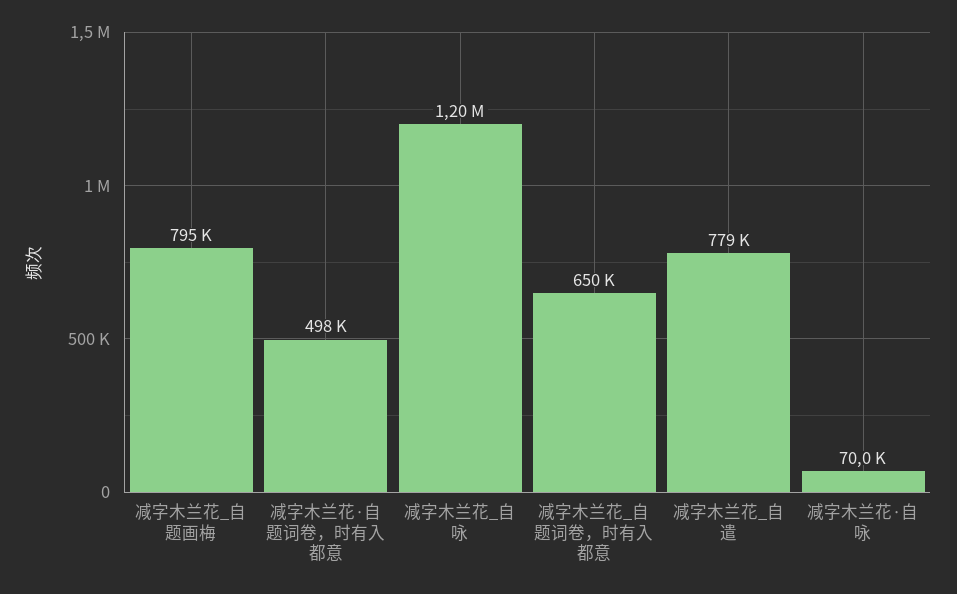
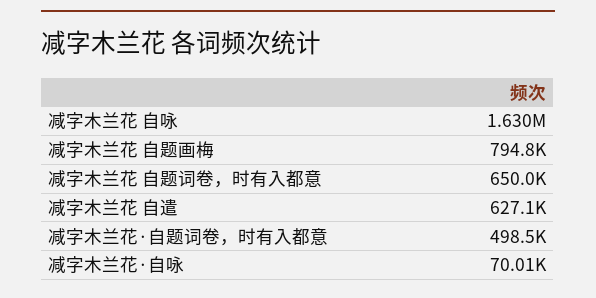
  {
    "减字木兰花_自题画梅": 794800,
    "减字木兰花·自题词卷，时有入都意": 498500,
-   "减字木兰花_自咏": 1200000,
+   "减字木兰花_自咏": 1630000,
    "减字木兰花_自题词卷，时有入都意": 650000,
-   "减字木兰花_自遣": 779000,
+   "减字木兰花_自遣": 627100,
    "减字木兰花·自咏": 70010
  }

